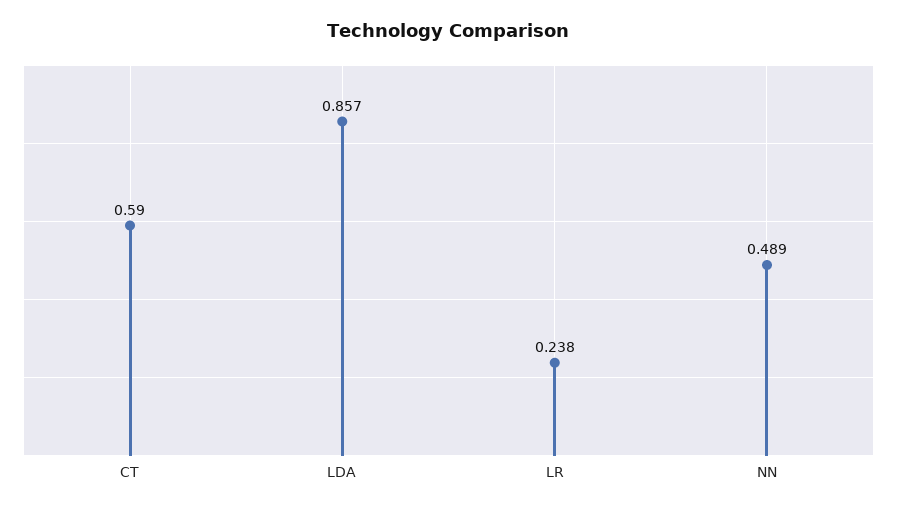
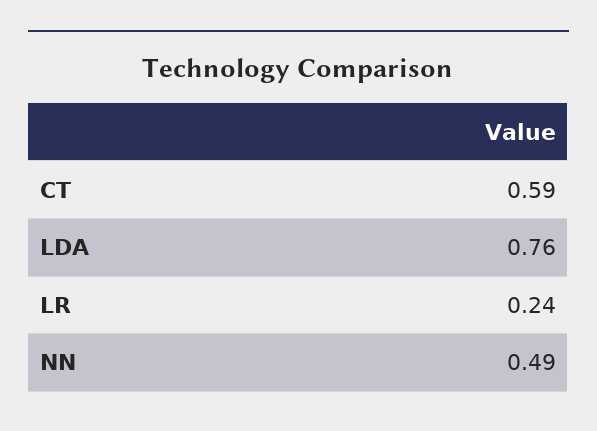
  {
    "CT": 0.59,
-   "LDA": 0.857,
+   "LDA": 0.76,
    "LR": 0.238,
    "NN": 0.489
  }

